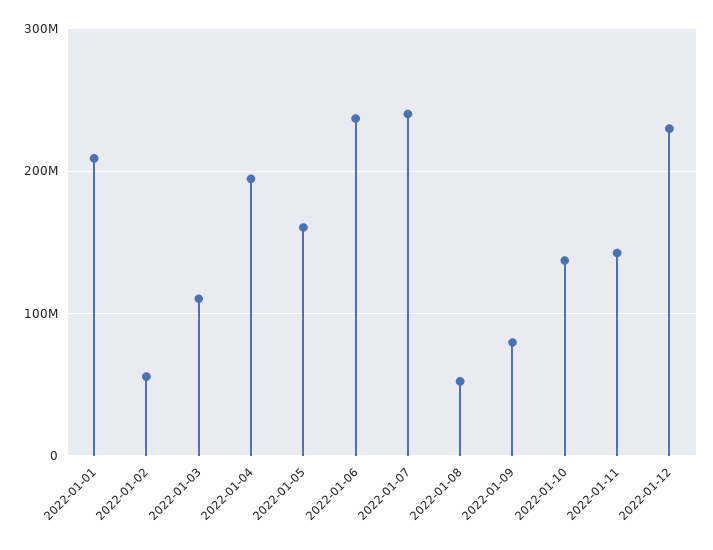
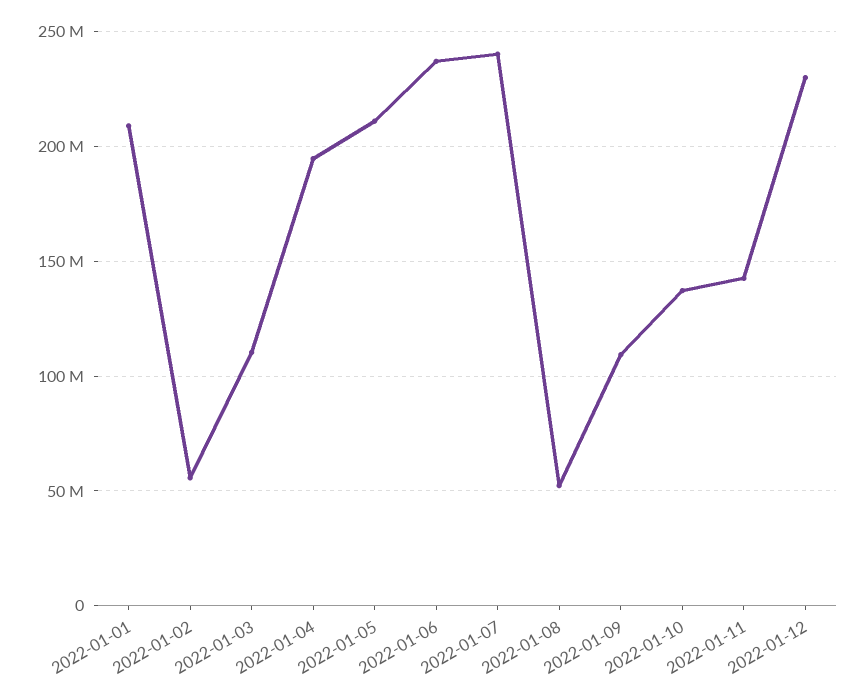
  {
    "2022-01-01": 210000000,
    "2022-01-02": 55000000,
    "2022-01-03": 110000000,
    "2022-01-04": 195000000,
-   "2022-01-05": 160000000,
+   "2022-01-05": 210000000,
    "2022-01-06": 235000000,
    "2022-01-07": 240000000,
    "2022-01-08": 50000000,
-   "2022-01-09": 80000000,
+   "2022-01-09": 110000000,
    "2022-01-10": 135000000,
    "2022-01-11": 145000000,
    "2022-01-12": 230000000
  }

